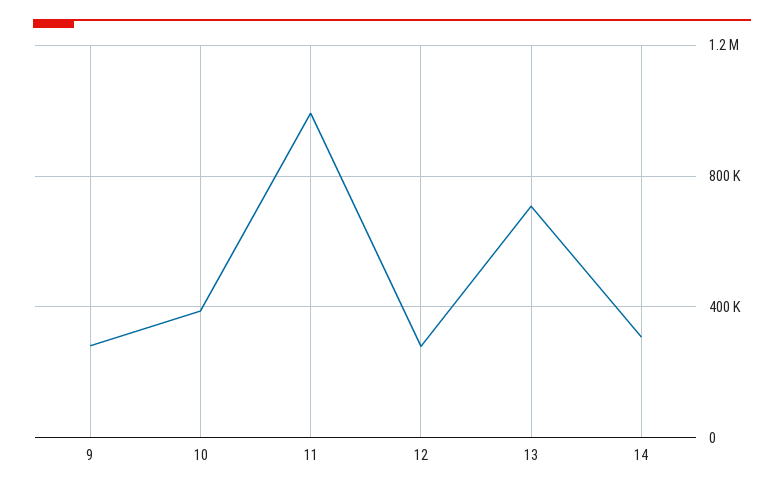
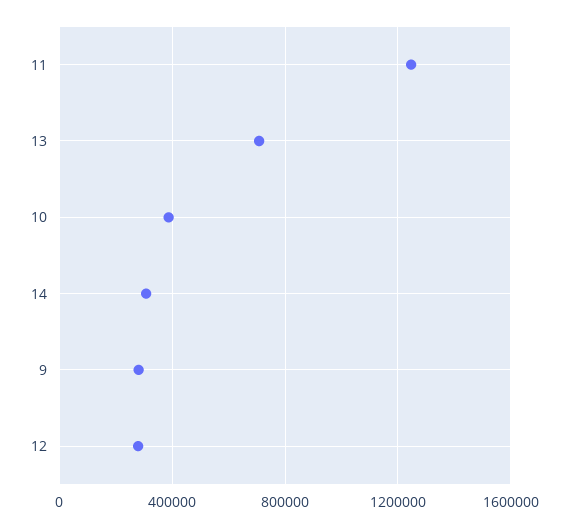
  {
    "9": 300000,
    "10": 400000,
-   "11": 1000000,
+   "11": 1250000,
    "12": 300000,
    "13": 700000,
    "14": 300000
  }

